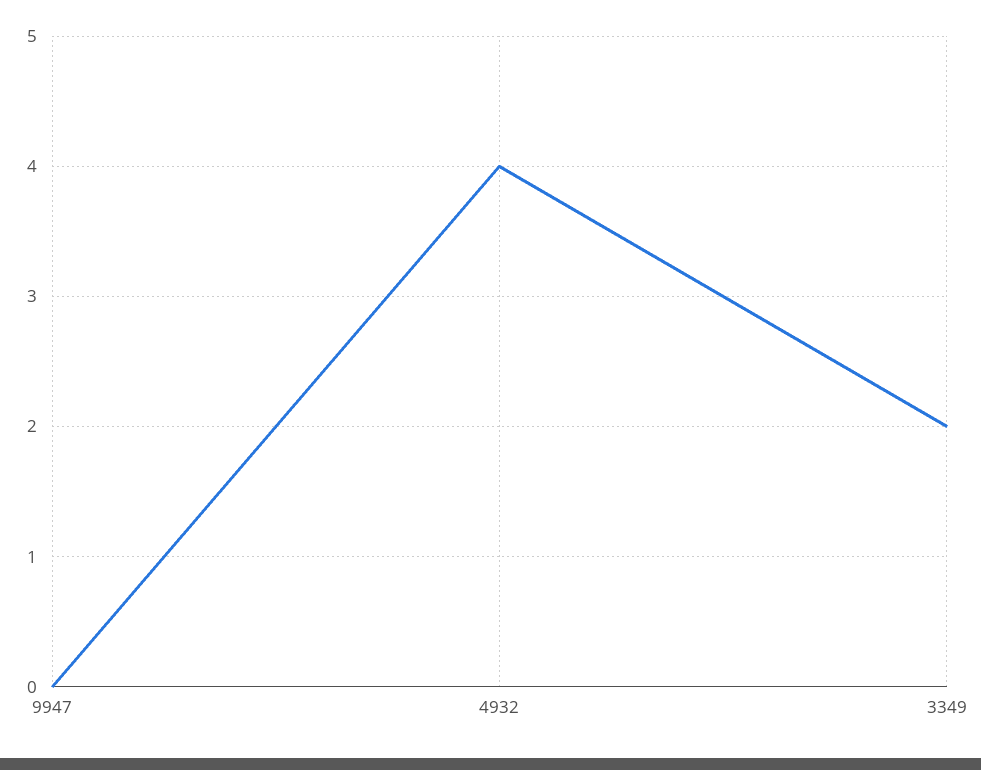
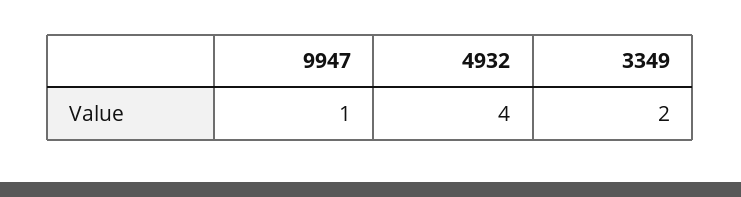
  {
-   "9947": 0,
+   "9947": 1,
    "4932": 4,
    "3349": 2
  }

